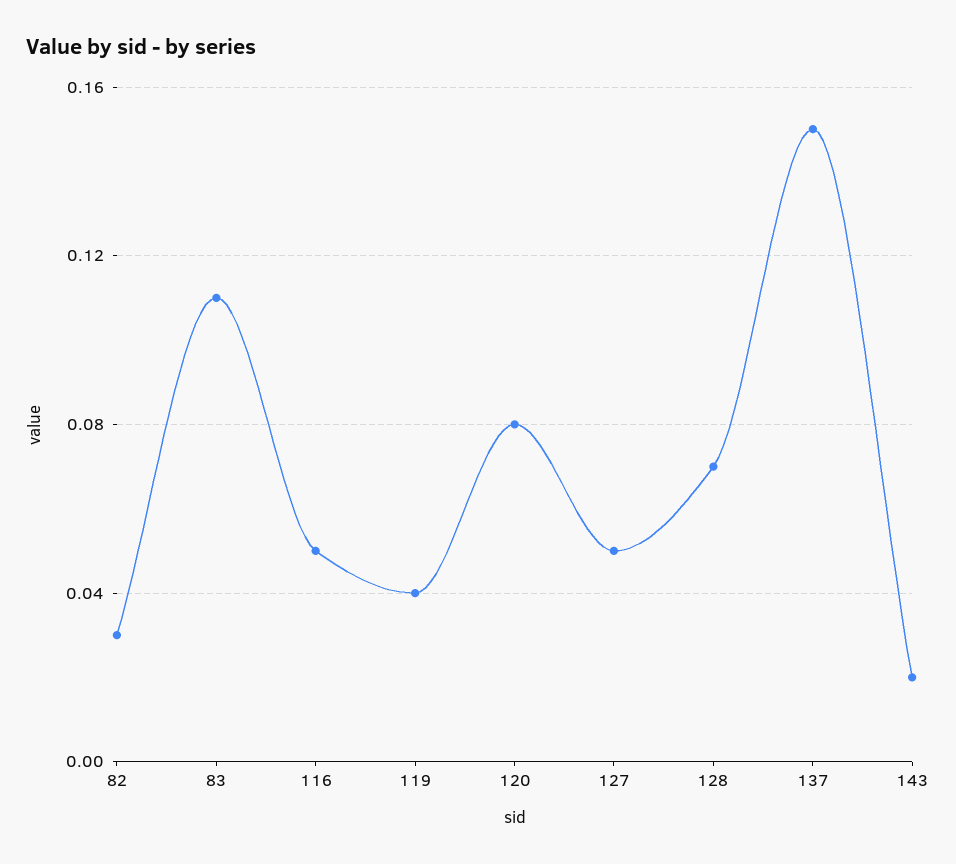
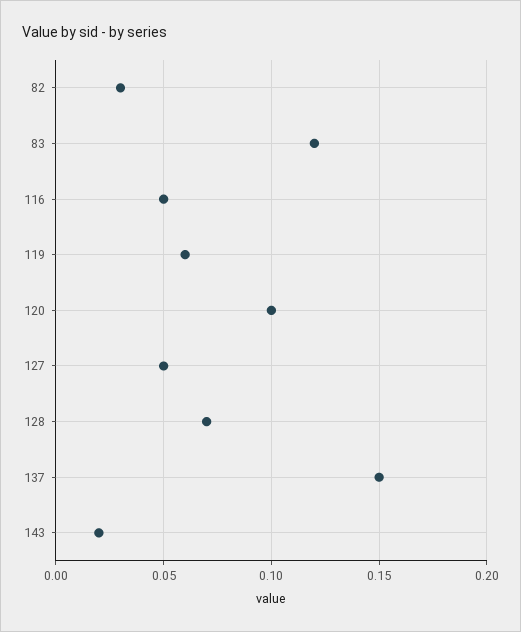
  {
    "82": 0.03,
-   "83": 0.11,
+   "83": 0.12,
    "116": 0.05,
-   "119": 0.04,
+   "119": 0.06,
-   "120": 0.08,
+   "120": 0.1,
    "127": 0.05,
    "128": 0.07,
    "137": 0.15,
    "143": 0.02
  }

